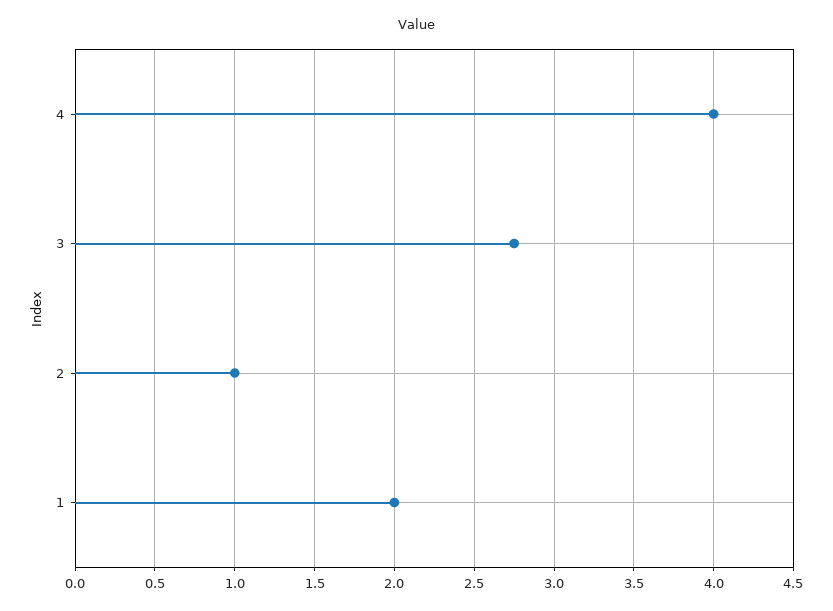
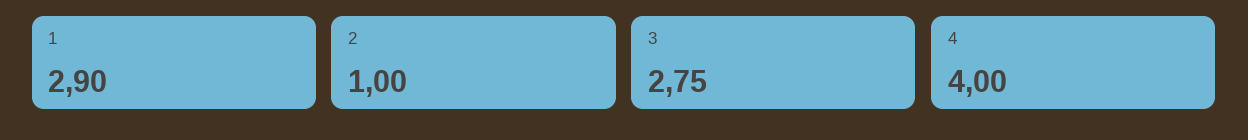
  {
    "4": 4,
    "3": 2.75,
    "2": 1,
-   "1": 2
+   "1": 2.9
  }

